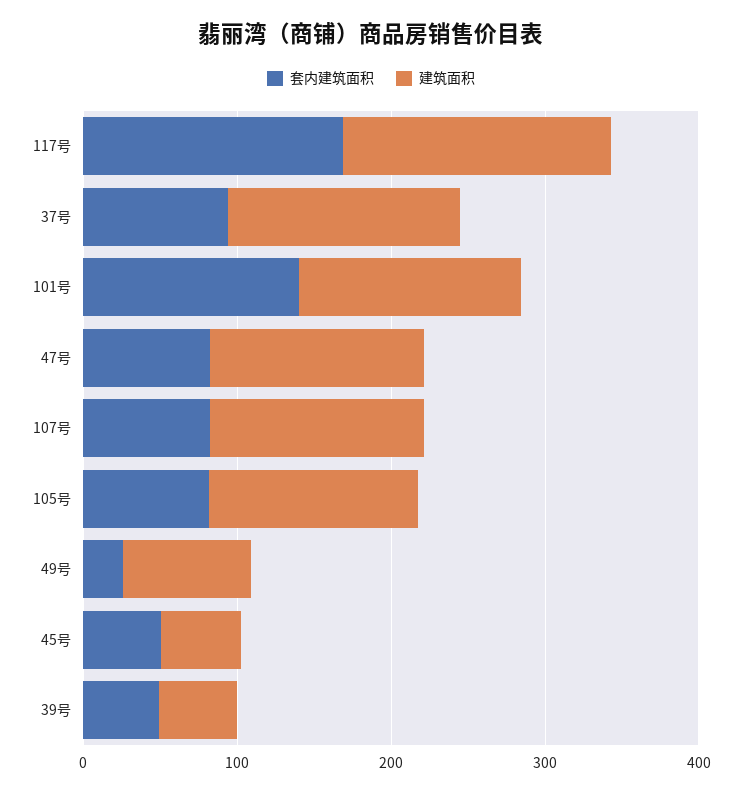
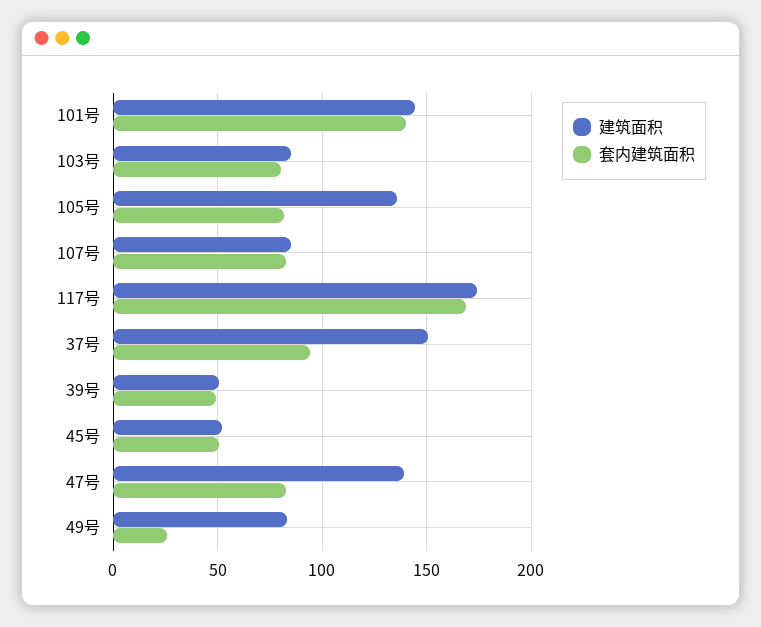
  {
    "套内建筑面积": {
      "117号": 170,
      "37号": 95,
      "101号": 140,
      "47号": 80,
      "107号": 80,
      "105号": 80,
      "49号": 25,
      "45号": 50,
-     "39号": 50
+     "39号": 50,
+     "103号": 80
    },
    "建筑面积": {
      "117号": 175,
      "37号": 150,
      "101号": 145,
      "47号": 140,
-     "107号": 140,
+     "107号": 85,
      "105号": 135,
      "49号": 85,
      "45号": 50,
-     "39号": 50
+     "39号": 50,
+     "103号": 85
    }
  }

